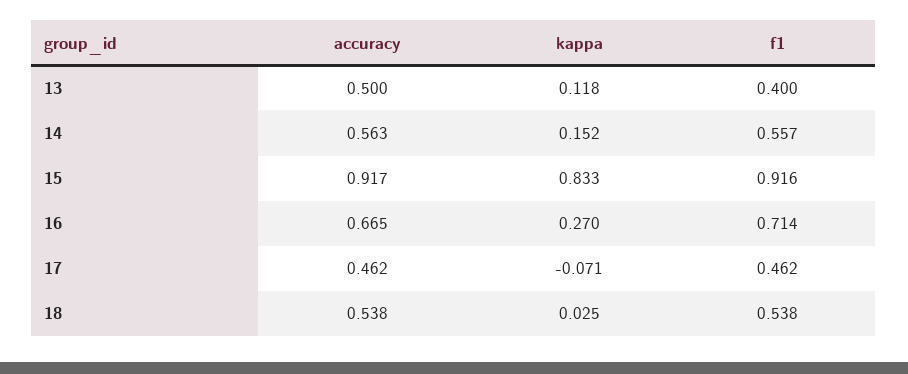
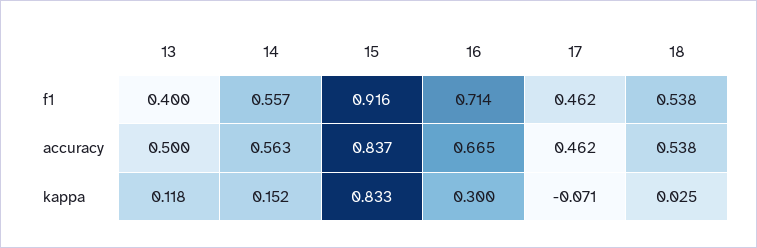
  {
    "accuracy": {
      "13": 0.5,
      "14": 0.563,
-     "15": 0.917,
+     "15": 0.837,
      "16": 0.665,
      "17": 0.462,
      "18": 0.538
    },
    "kappa": {
      "13": 0.118,
      "14": 0.152,
      "15": 0.833,
-     "16": 0.27,
+     "16": 0.3,
      "17": -0.071,
      "18": 0.025
    },
    "f1": {
      "13": 0.4,
      "14": 0.557,
      "15": 0.916,
      "16": 0.714,
      "17": 0.462,
      "18": 0.538
    }
  }

